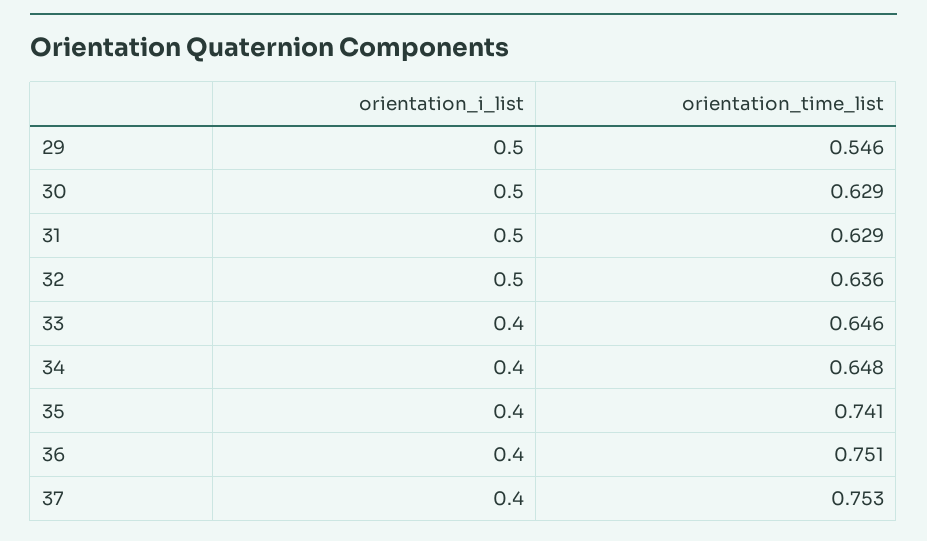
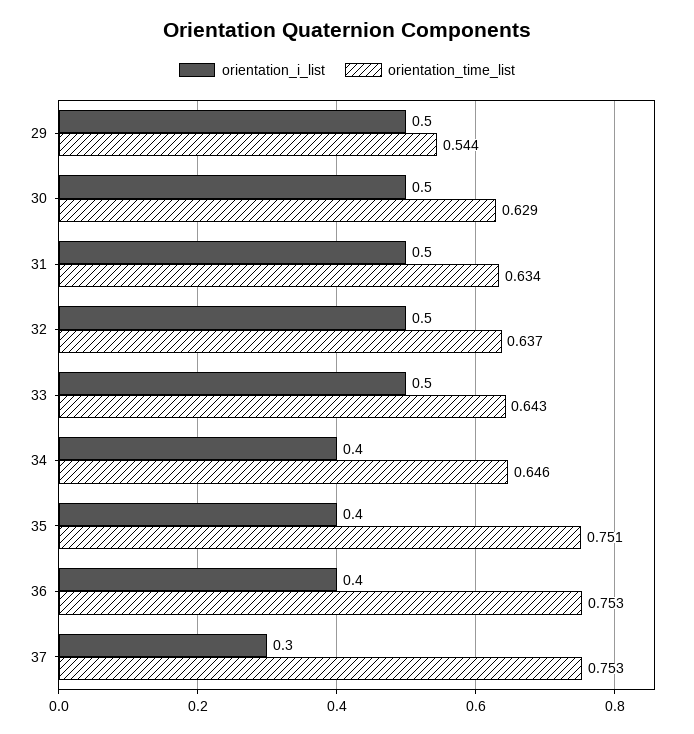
  {
    "orientation_i_list": {
      "29": 0.5,
      "30": 0.5,
      "31": 0.5,
      "32": 0.5,
-     "33": 0.4,
+     "33": 0.5,
      "34": 0.4,
      "35": 0.4,
      "36": 0.4,
-     "37": 0.4
+     "37": 0.3
    },
    "orientation_time_list": {
-     "29": 0.546,
+     "29": 0.544,
      "30": 0.629,
-     "31": 0.629,
+     "31": 0.634,
-     "32": 0.636,
+     "32": 0.637,
-     "33": 0.646,
+     "33": 0.643,
-     "34": 0.648,
+     "34": 0.646,
-     "35": 0.741,
+     "35": 0.751,
-     "36": 0.751,
+     "36": 0.753,
      "37": 0.753
    }
  }

